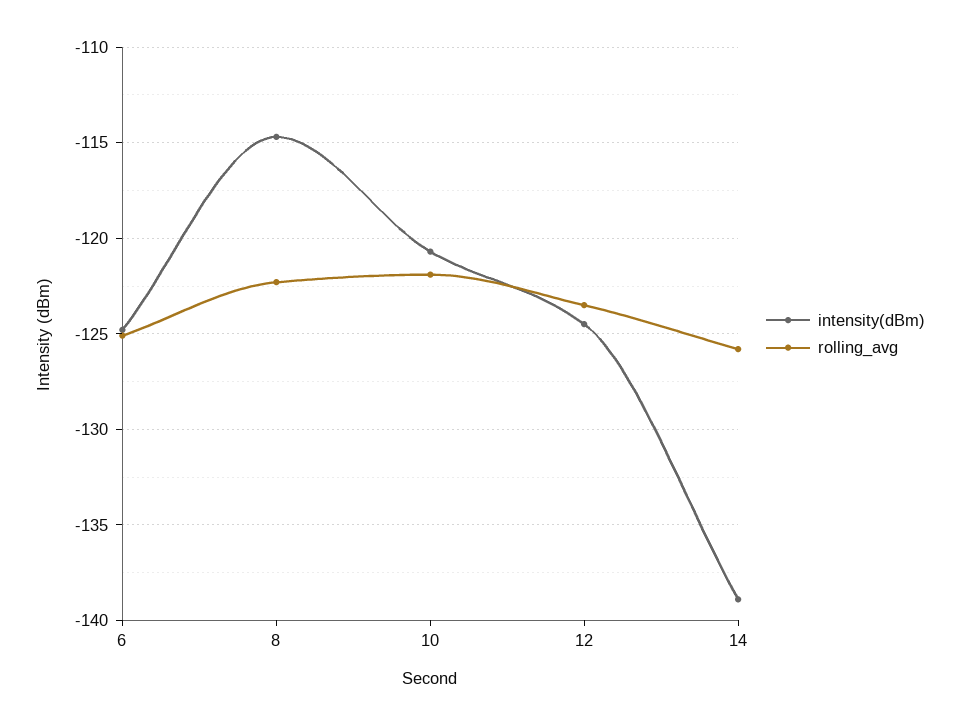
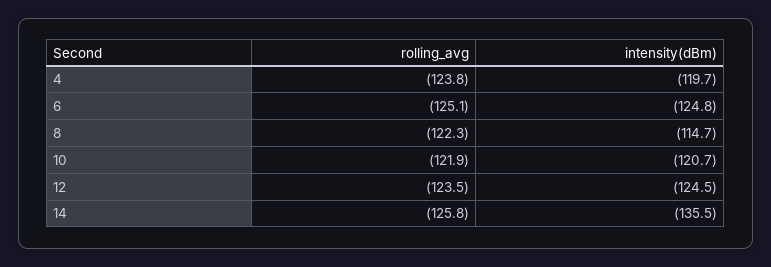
  {
    "intensity(dBm)": {
      "6": -124.8,
      "8": -114.7,
      "10": -120.7,
      "12": -124.5,
-     "14": -139
+     "14": -135.5,
+     "4": -119.7
    },
    "rolling_avg": {
      "6": -125.1,
      "8": -122.3,
      "10": -121.9,
      "12": -123.5,
-     "14": -125.8
+     "14": -125.8,
+     "4": -123.8
    }
  }

